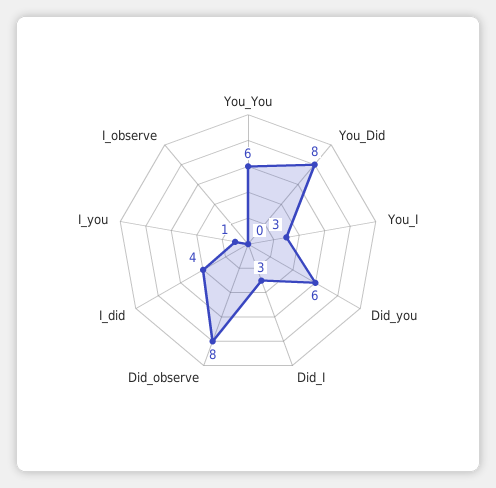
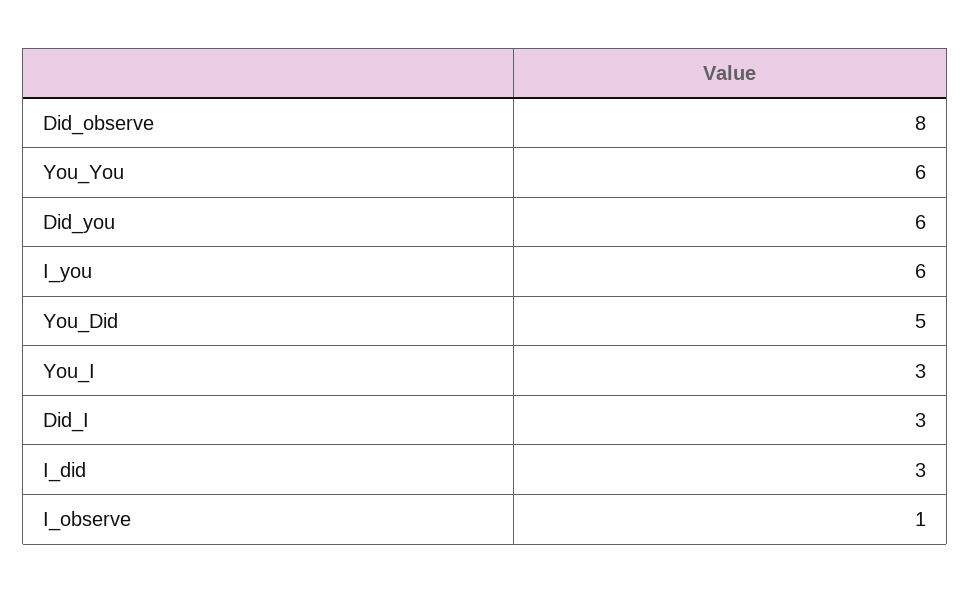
  {
    "You_You": 6,
-   "You_Did": 8,
+   "You_Did": 5,
    "You_I": 3,
    "Did_you": 6,
    "Did_I": 3,
    "Did_observe": 8,
-   "I_did": 4,
+   "I_did": 3,
-   "I_you": 1,
+   "I_you": 6,
-   "I_observe": 0
+   "I_observe": 1
  }

